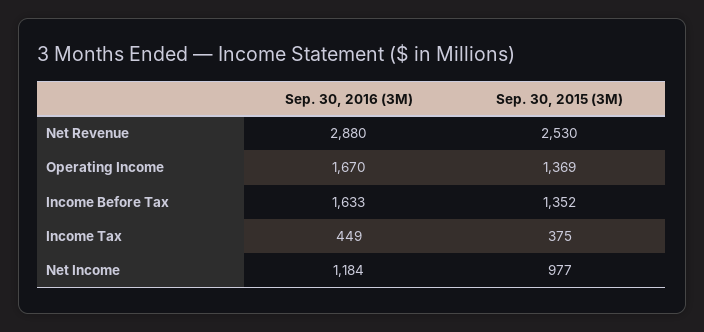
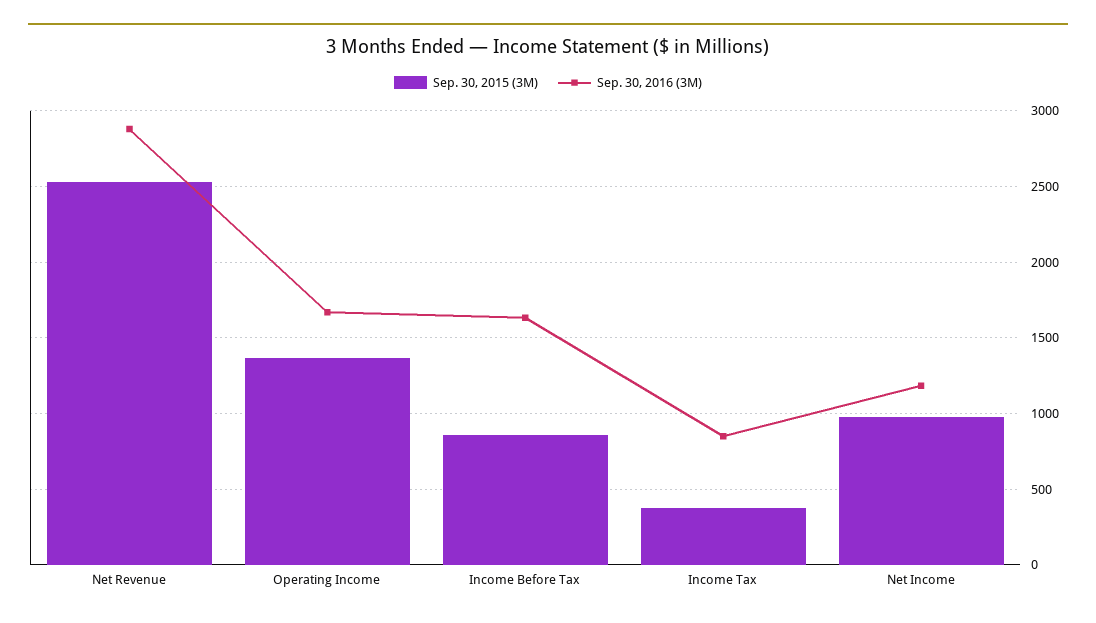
  {
    "Sep. 30, 2016 (3M)": {
      "Net Revenue": 2880,
      "Operating Income": 1670,
      "Income Before Tax": 1633,
-     "Income Tax": 449,
+     "Income Tax": 850,
      "Net Income": 1184
    },
    "Sep. 30, 2015 (3M)": {
      "Net Revenue": 2530,
      "Operating Income": 1369,
-     "Income Before Tax": 1352,
+     "Income Before Tax": 850,
      "Income Tax": 375,
      "Net Income": 977
    }
  }

